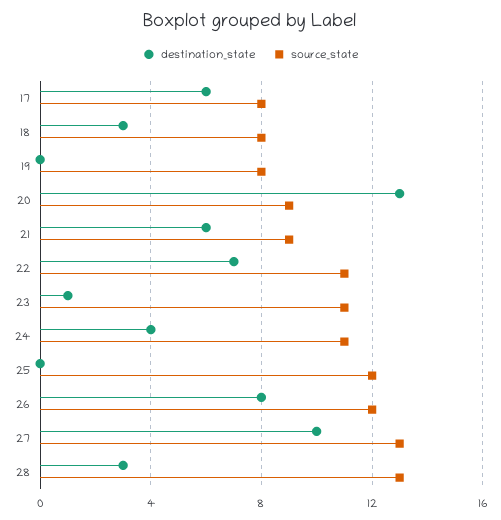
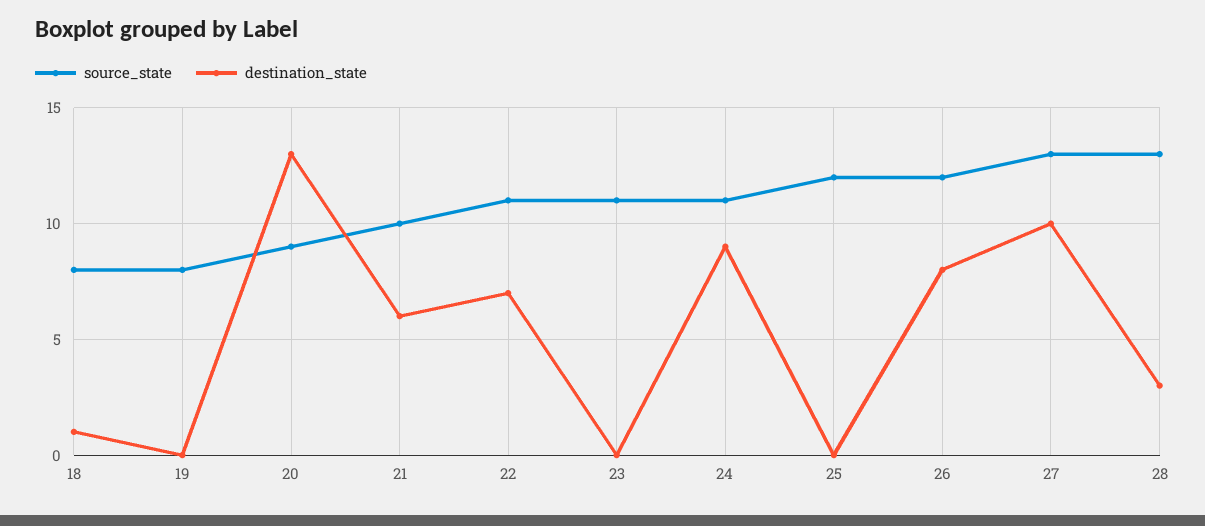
  {
    "destination_state": {
-     "17": 6,
-     "18": 3,
+     "18": 1,
      "19": 0,
      "20": 13,
      "21": 6,
      "22": 7,
-     "23": 1,
+     "23": 0,
-     "24": 4,
+     "24": 9,
      "25": 0,
      "26": 8,
      "27": 10,
      "28": 3
    },
    "source_state": {
-     "17": 8,
      "18": 8,
      "19": 8,
      "20": 9,
-     "21": 9,
+     "21": 10,
      "22": 11,
      "23": 11,
      "24": 11,
      "25": 12,
      "26": 12,
      "27": 13,
      "28": 13
    }
  }

